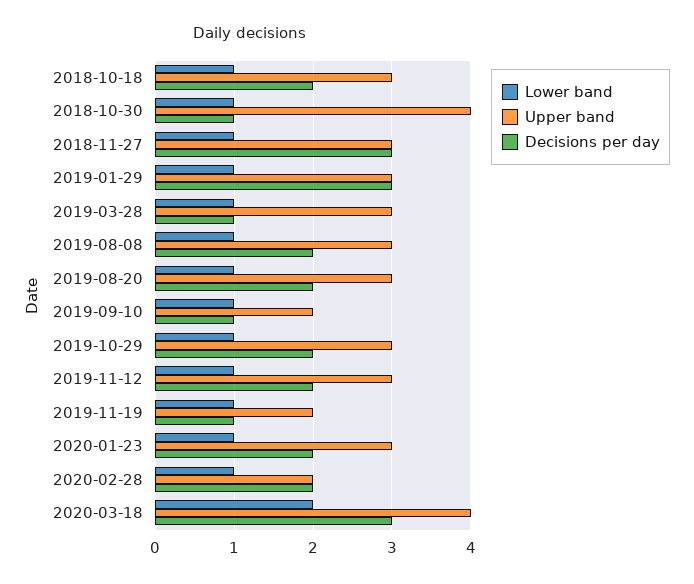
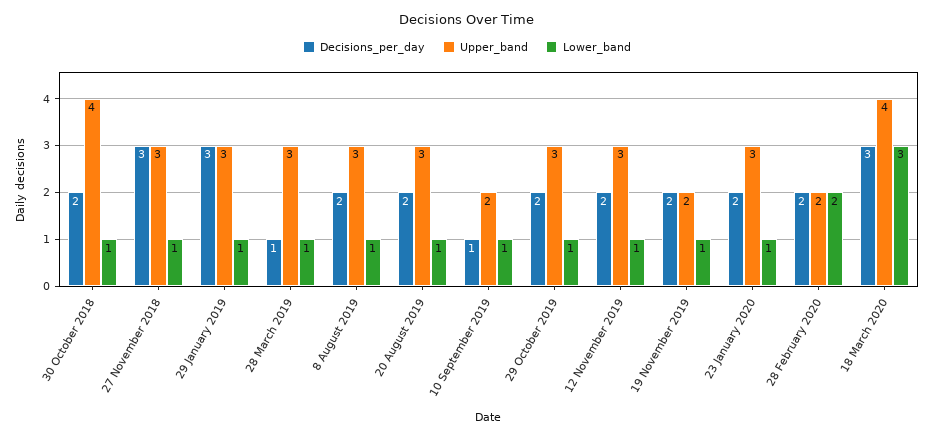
  {
    "Lower band": {
-     "2018-10-18": 1,
      "2018-10-30": 1,
      "2018-11-27": 1,
      "2019-01-29": 1,
      "2019-03-28": 1,
      "2019-08-08": 1,
      "2019-08-20": 1,
      "2019-09-10": 1,
      "2019-10-29": 1,
      "2019-11-12": 1,
      "2019-11-19": 1,
      "2020-01-23": 1,
-     "2020-02-28": 1,
+     "2020-02-28": 2,
-     "2020-03-18": 2
+     "2020-03-18": 3
    },
    "Upper band": {
-     "2018-10-18": 3,
      "2018-10-30": 4,
      "2018-11-27": 3,
      "2019-01-29": 3,
      "2019-03-28": 3,
      "2019-08-08": 3,
      "2019-08-20": 3,
      "2019-09-10": 2,
      "2019-10-29": 3,
      "2019-11-12": 3,
      "2019-11-19": 2,
      "2020-01-23": 3,
      "2020-02-28": 2,
      "2020-03-18": 4
    },
    "Decisions per day": {
-     "2018-10-18": 2,
-     "2018-10-30": 1,
+     "2018-10-30": 2,
      "2018-11-27": 3,
      "2019-01-29": 3,
      "2019-03-28": 1,
      "2019-08-08": 2,
      "2019-08-20": 2,
      "2019-09-10": 1,
      "2019-10-29": 2,
      "2019-11-12": 2,
-     "2019-11-19": 1,
+     "2019-11-19": 2,
      "2020-01-23": 2,
      "2020-02-28": 2,
      "2020-03-18": 3
    }
  }

